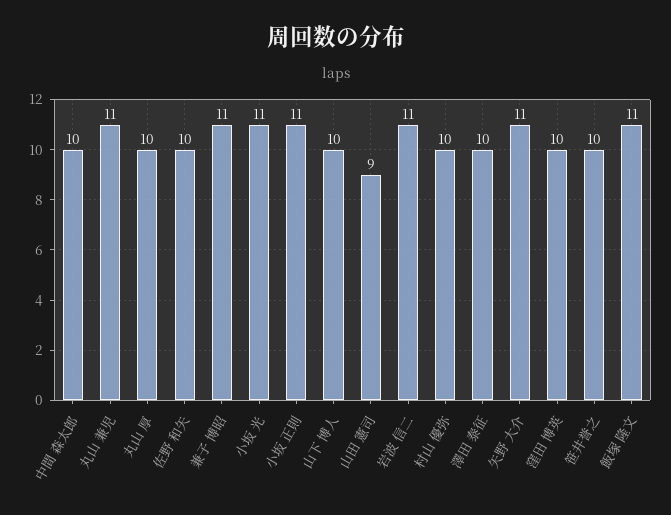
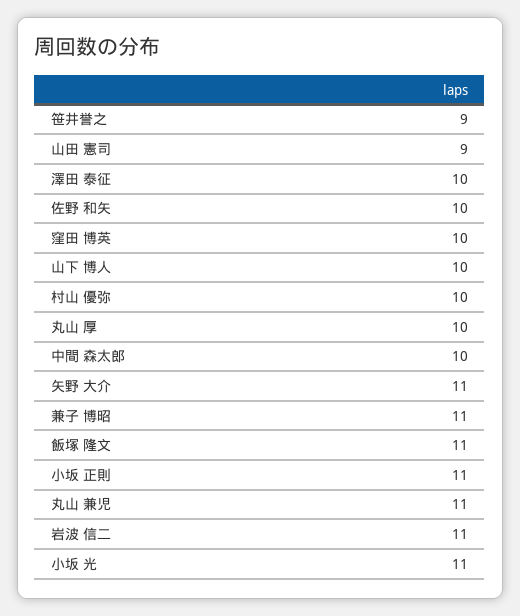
  {
    "中間 森太郎": 10,
    "丸山 兼児": 11,
    "丸山 厚": 10,
    "佐野 和矢": 10,
    "兼子 博昭": 11,
    "小坂 光": 11,
    "小坂 正則": 11,
    "山下 博人": 10,
    "山田 憲司": 9,
    "岩波 信二": 11,
    "村山 優弥": 10,
    "澤田 泰征": 10,
    "矢野 大介": 11,
    "窪田 博英": 10,
-   "笹井誉之": 10,
+   "笹井誉之": 9,
    "飯塚 隆文": 11
  }

